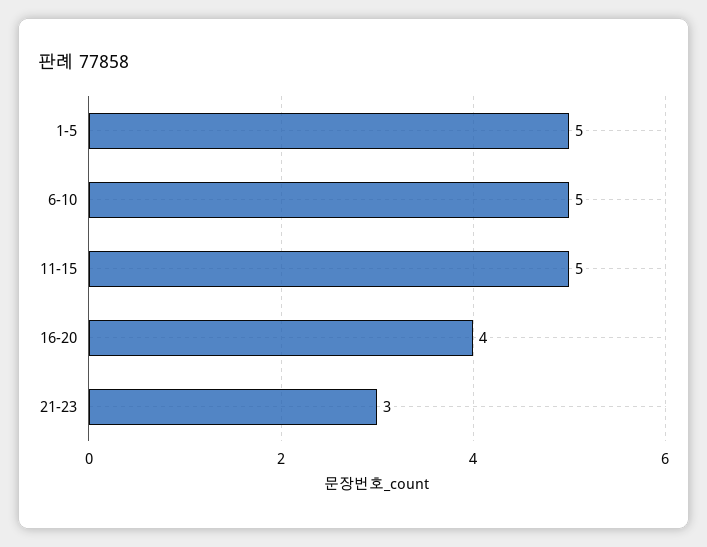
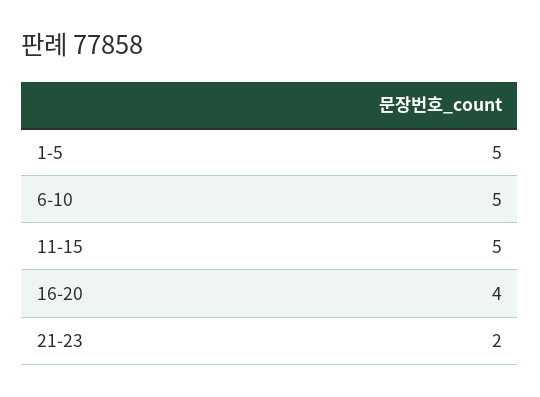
  {
    "1-5": 5,
    "6-10": 5,
    "11-15": 5,
    "16-20": 4,
-   "21-23": 3
+   "21-23": 2
  }

